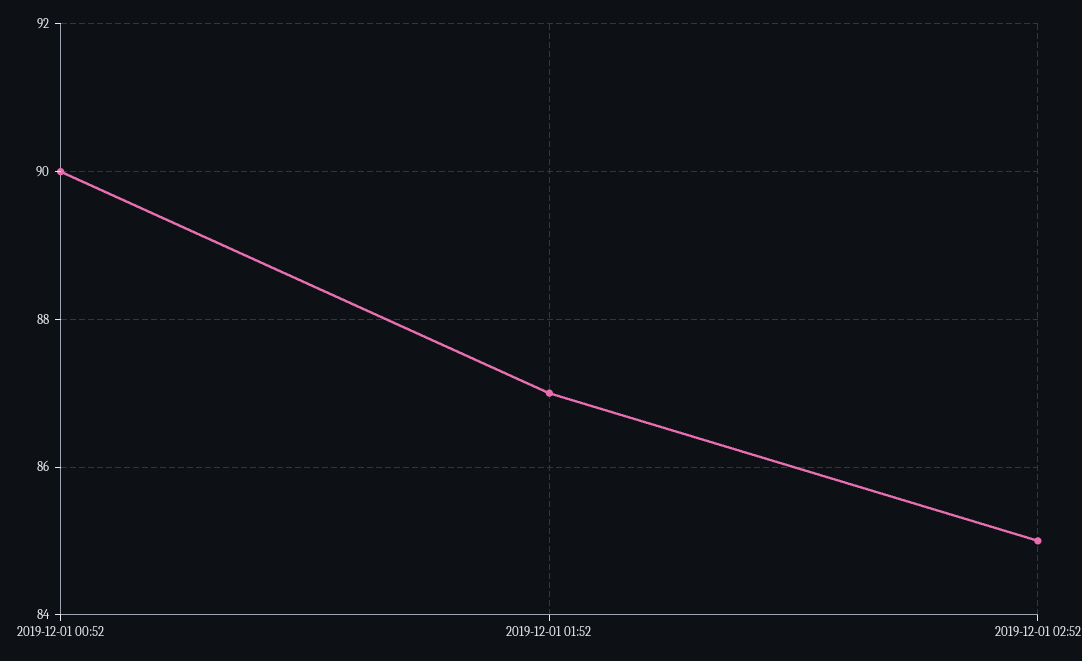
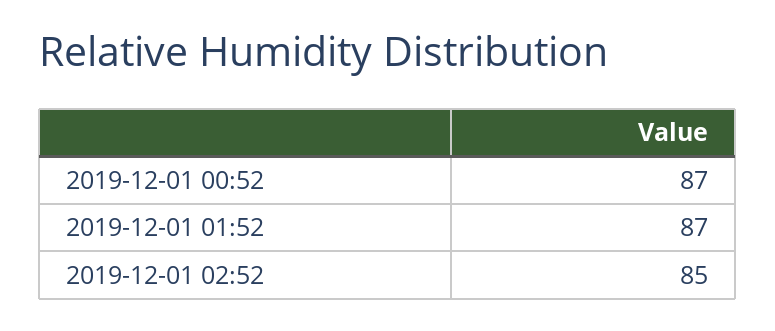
  {
-   "2019-12-01 00:52": 90,
+   "2019-12-01 00:52": 87,
    "2019-12-01 01:52": 87,
    "2019-12-01 02:52": 85
  }

